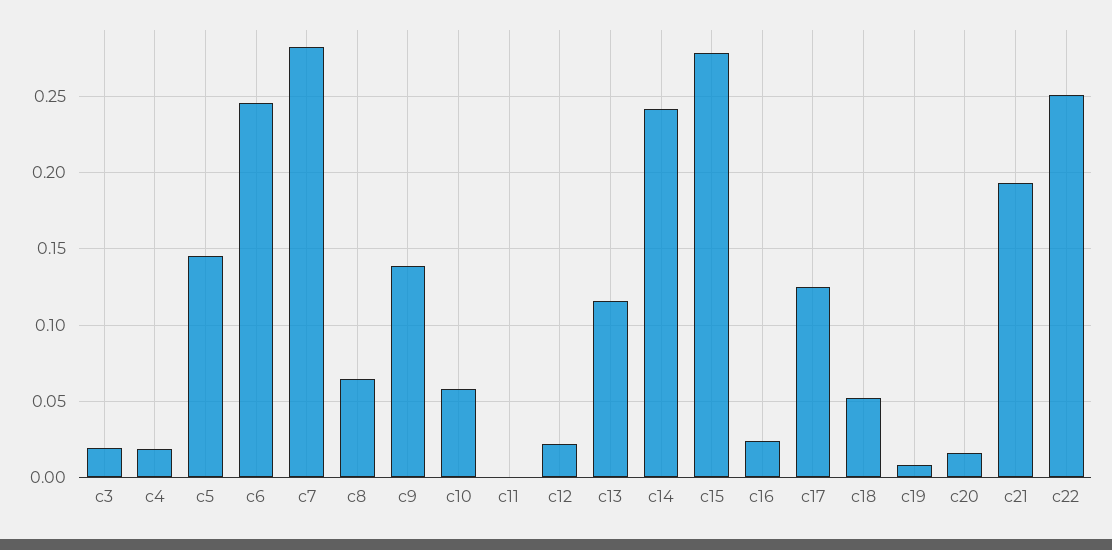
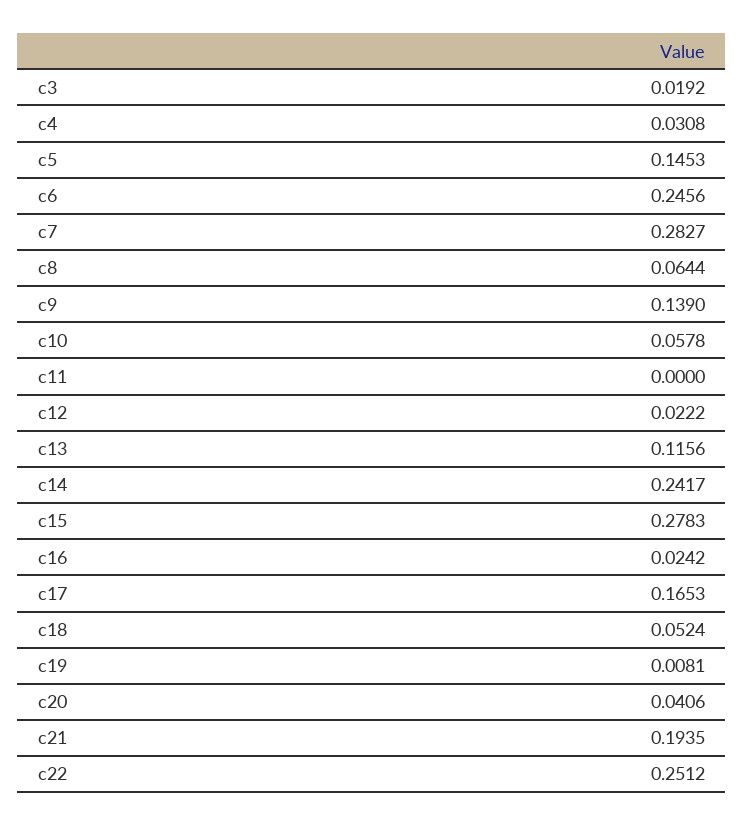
  {
    "c3": 0.0192,
-   "c4": 0.02,
+   "c4": 0.0308,
    "c5": 0.1453,
    "c6": 0.2456,
    "c7": 0.2827,
    "c8": 0.0644,
    "c9": 0.139,
    "c10": 0.0578,
    "c11": 0,
    "c12": 0.0222,
    "c13": 0.1156,
    "c14": 0.2417,
    "c15": 0.2783,
    "c16": 0.0242,
-   "c17": 0.125,
+   "c17": 0.1653,
    "c18": 0.0524,
    "c19": 0.0081,
-   "c20": 0.015,
+   "c20": 0.0406,
    "c21": 0.1935,
    "c22": 0.2512
  }

